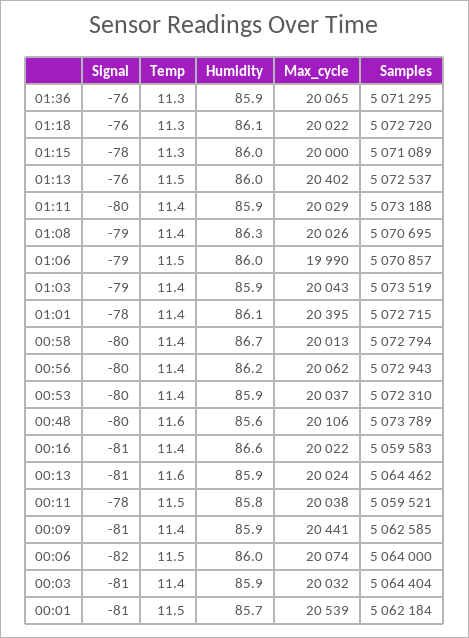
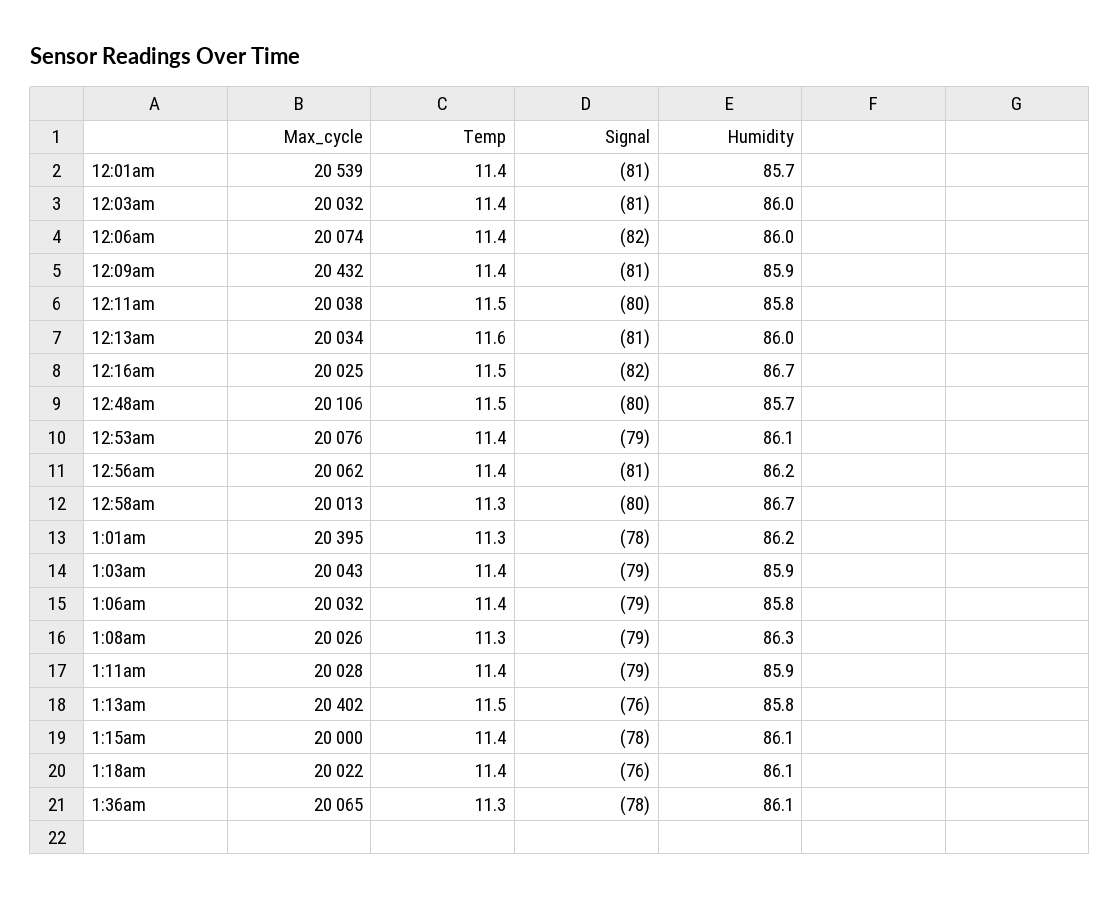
  {
    "Signal": {
-     "01:36": -76,
+     "01:36": -78,
      "01:18": -76,
      "01:15": -78,
      "01:13": -76,
-     "01:11": -80,
+     "01:11": -79,
      "01:08": -79,
      "01:06": -79,
      "01:03": -79,
      "01:01": -78,
      "00:58": -80,
-     "00:56": -80,
+     "00:56": -81,
-     "00:53": -80,
+     "00:53": -79,
      "00:48": -80,
-     "00:16": -81,
+     "00:16": -82,
      "00:13": -81,
-     "00:11": -78,
+     "00:11": -80,
      "00:09": -81,
      "00:06": -82,
      "00:03": -81,
      "00:01": -81
    },
    "Temp": {
      "01:36": 11.3,
-     "01:18": 11.3,
+     "01:18": 11.4,
-     "01:15": 11.3,
+     "01:15": 11.4,
      "01:13": 11.5,
      "01:11": 11.4,
-     "01:08": 11.4,
+     "01:08": 11.3,
-     "01:06": 11.5,
+     "01:06": 11.4,
      "01:03": 11.4,
-     "01:01": 11.4,
+     "01:01": 11.3,
-     "00:58": 11.4,
+     "00:58": 11.3,
      "00:56": 11.4,
      "00:53": 11.4,
-     "00:48": 11.6,
+     "00:48": 11.5,
-     "00:16": 11.4,
+     "00:16": 11.5,
      "00:13": 11.6,
      "00:11": 11.5,
      "00:09": 11.4,
-     "00:06": 11.5,
+     "00:06": 11.4,
      "00:03": 11.4,
-     "00:01": 11.5
+     "00:01": 11.4
    },
    "Humidity": {
-     "01:36": 85.9,
+     "01:36": 86.1,
      "01:18": 86.1,
-     "01:15": 86,
+     "01:15": 86.1,
-     "01:13": 86,
+     "01:13": 85.8,
      "01:11": 85.9,
      "01:08": 86.3,
-     "01:06": 86,
+     "01:06": 85.8,
      "01:03": 85.9,
-     "01:01": 86.1,
+     "01:01": 86.2,
      "00:58": 86.7,
      "00:56": 86.2,
-     "00:53": 85.9,
+     "00:53": 86.1,
-     "00:48": 85.6,
+     "00:48": 85.7,
-     "00:16": 86.6,
+     "00:16": 86.7,
-     "00:13": 85.9,
+     "00:13": 86,
      "00:11": 85.8,
      "00:09": 85.9,
      "00:06": 86,
-     "00:03": 85.9,
+     "00:03": 86,
      "00:01": 85.7
    },
    "Max_cycle": {
      "01:36": 20065,
      "01:18": 20022,
      "01:15": 20000,
      "01:13": 20402,
-     "01:11": 20029,
+     "01:11": 20028,
      "01:08": 20026,
-     "01:06": 19990,
+     "01:06": 20032,
      "01:03": 20043,
      "01:01": 20395,
      "00:58": 20013,
      "00:56": 20062,
-     "00:53": 20037,
+     "00:53": 20076,
      "00:48": 20106,
-     "00:16": 20022,
+     "00:16": 20025,
-     "00:13": 20024,
+     "00:13": 20034,
      "00:11": 20038,
-     "00:09": 20441,
+     "00:09": 20432,
      "00:06": 20074,
      "00:03": 20032,
      "00:01": 20539
-   },
+   }
-   "Samples": {
-     "01:36": 5071295,
-     "01:18": 5072720,
-     "01:15": 5071089,
-     "01:13": 5072537,
-     "01:11": 5073188,
-     "01:08": 5070695,
-     "01:06": 5070857,
-     "01:03": 5073519,
-     "01:01": 5072715,
-     "00:58": 5072794,
-     "00:56": 5072943,
-     "00:53": 5072310,
-     "00:48": 5073789,
-     "00:16": 5059583,
-     "00:13": 5064462,
-     "00:11": 5059521,
-     "00:09": 5062585,
-     "00:06": 5064000,
-     "00:03": 5064404,
-     "00:01": 5062184
-   }
  }

